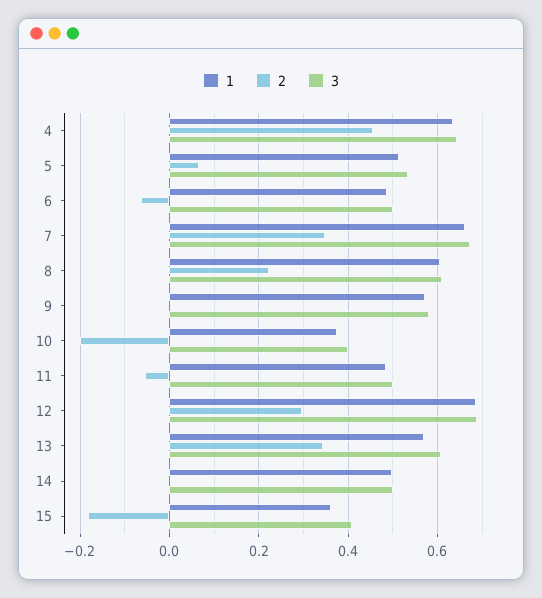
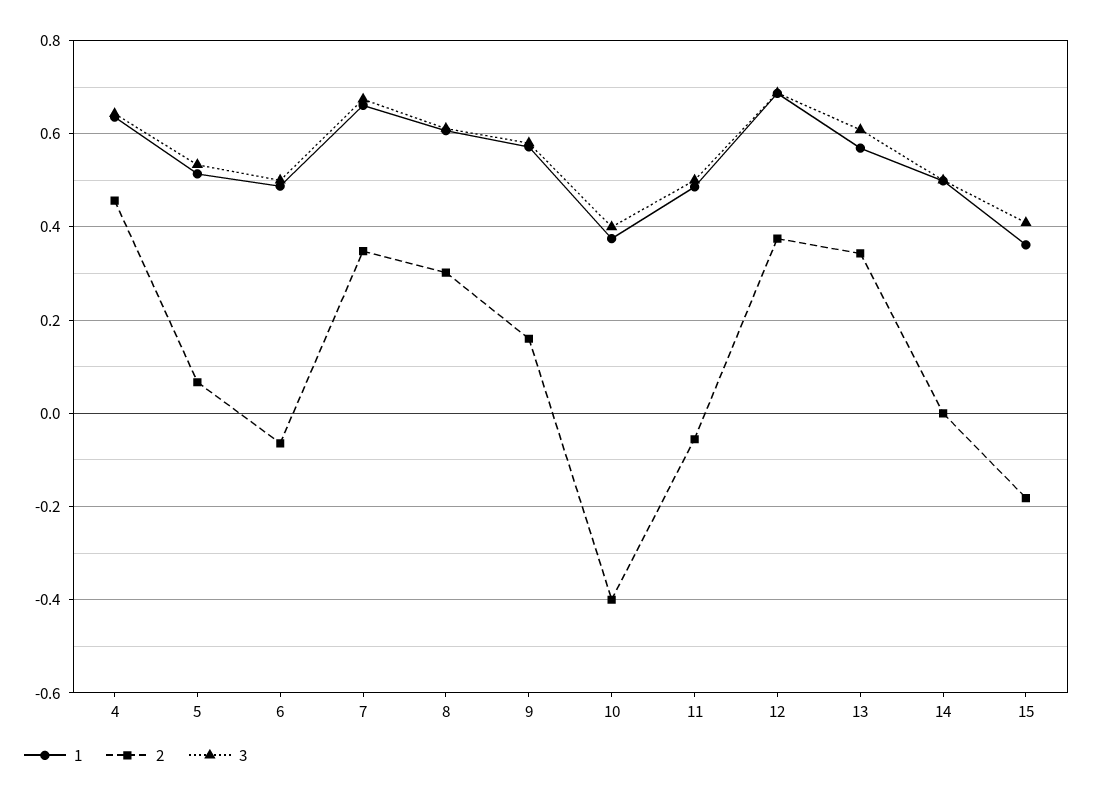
  {
    "1": {
      "4": 0.64,
      "5": 0.52,
      "6": 0.48,
      "7": 0.66,
      "8": 0.6,
      "9": 0.58,
      "10": 0.38,
      "11": 0.48,
      "12": 0.68,
      "13": 0.56,
      "14": 0.5,
      "15": 0.36
    },
    "2": {
      "4": 0.46,
      "5": 0.06,
      "6": -0.06,
      "7": 0.34,
-     "8": 0.22,
+     "8": 0.3,
-     "9": 0,
+     "9": 0.16,
-     "10": -0.2,
+     "10": -0.4,
      "11": -0.06,
-     "12": 0.3,
+     "12": 0.38,
      "13": 0.34,
      "14": 0,
      "15": -0.18
    },
    "3": {
      "4": 0.64,
      "5": 0.54,
      "6": 0.5,
      "7": 0.68,
      "8": 0.62,
      "9": 0.58,
      "10": 0.4,
      "11": 0.5,
      "12": 0.68,
      "13": 0.6,
      "14": 0.5,
      "15": 0.4
    }
  }

